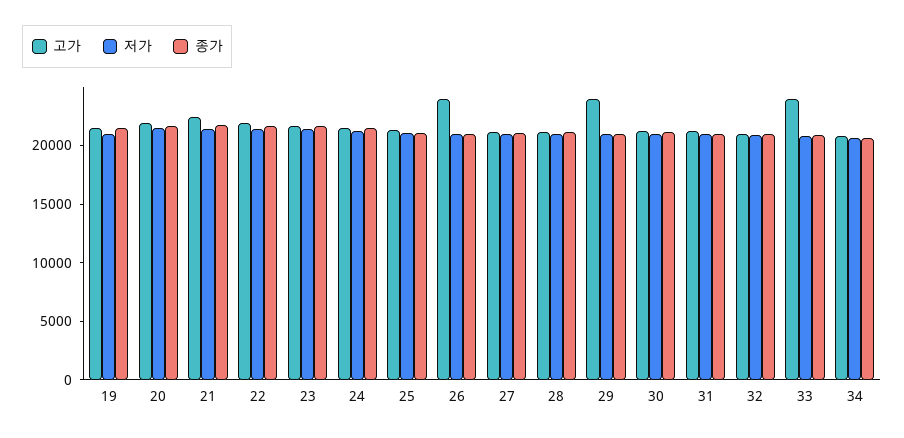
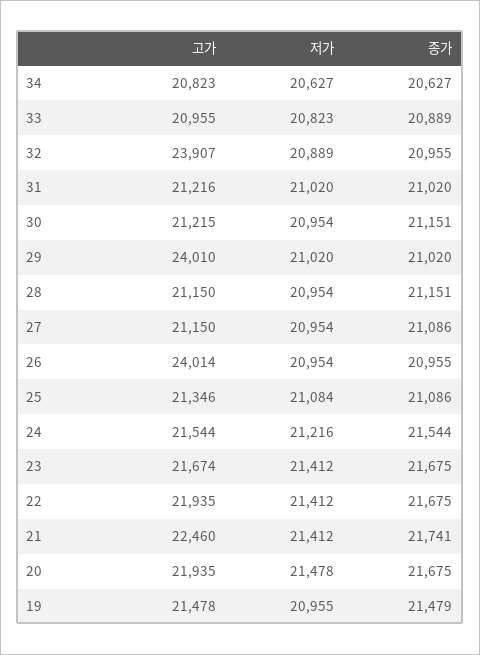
  {
    "고가": {
      "19": 21478,
      "20": 21935,
      "21": 22460,
      "22": 21935,
      "23": 21674,
      "24": 21544,
      "25": 21346,
      "26": 24014,
      "27": 21150,
      "28": 21150,
      "29": 24010,
      "30": 21215,
      "31": 21216,
-     "32": 21000,
+     "32": 23907,
-     "33": 24000,
+     "33": 20955,
      "34": 20823
    },
    "저가": {
      "19": 20955,
      "20": 21478,
      "21": 21412,
      "22": 21412,
      "23": 21412,
      "24": 21216,
      "25": 21084,
      "26": 20954,
      "27": 20954,
      "28": 20954,
      "29": 21020,
      "30": 20954,
      "31": 21020,
      "32": 20889,
      "33": 20823,
      "34": 20627
    },
    "종가": {
      "19": 21479,
      "20": 21675,
      "21": 21741,
      "22": 21675,
      "23": 21675,
      "24": 21544,
      "25": 21086,
      "26": 20955,
      "27": 21086,
      "28": 21151,
      "29": 21020,
      "30": 21151,
      "31": 21020,
      "32": 20955,
      "33": 20889,
      "34": 20627
    }
  }

